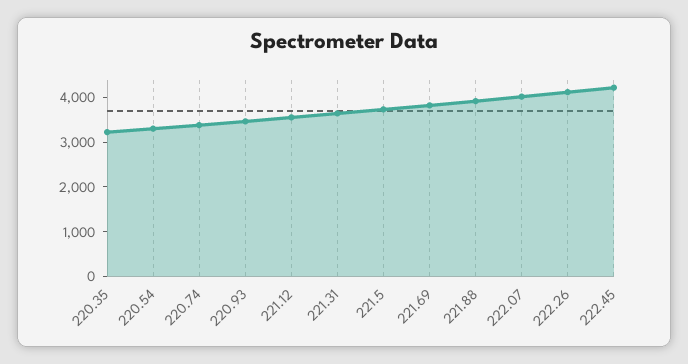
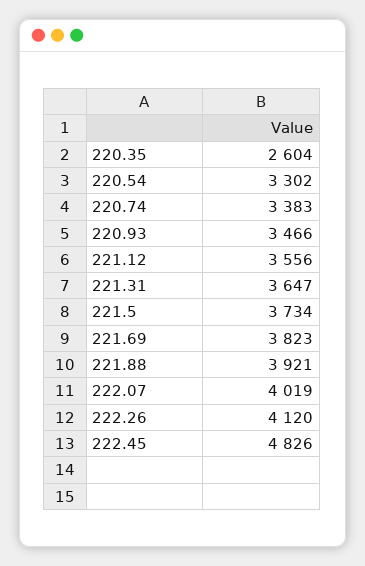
  {
-   "220.35": 3200,
+   "220.35": 2604,
    "220.54": 3302,
    "220.74": 3383,
    "220.93": 3466,
    "221.12": 3556,
    "221.31": 3647,
    "221.5": 3734,
    "221.69": 3823,
    "221.88": 3921,
    "222.07": 4019,
    "222.26": 4120,
-   "222.45": 4200
+   "222.45": 4826
  }

